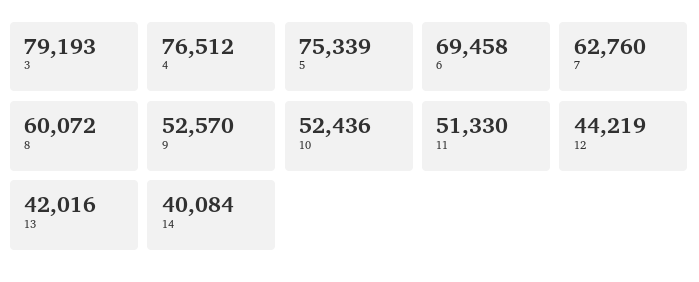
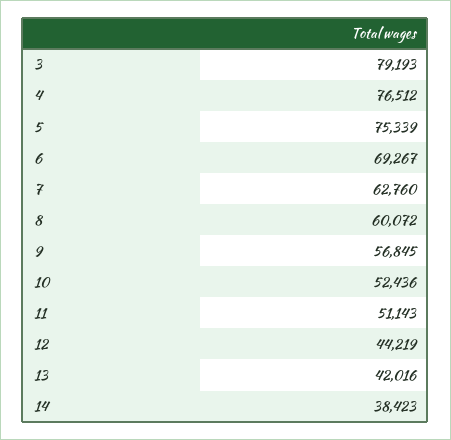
  {
    "3": 79193,
    "4": 76512,
    "5": 75339,
-   "6": 69458,
+   "6": 69267,
    "7": 62760,
    "8": 60072,
-   "9": 52570,
+   "9": 56845,
    "10": 52436,
-   "11": 51330,
+   "11": 51143,
    "12": 44219,
    "13": 42016,
-   "14": 40084
+   "14": 38423
  }

